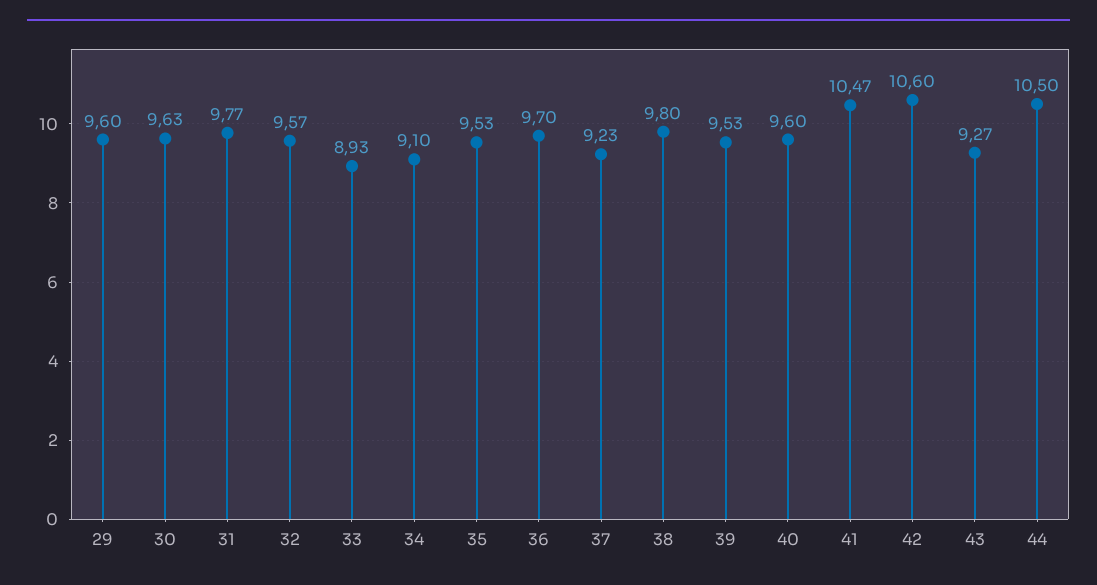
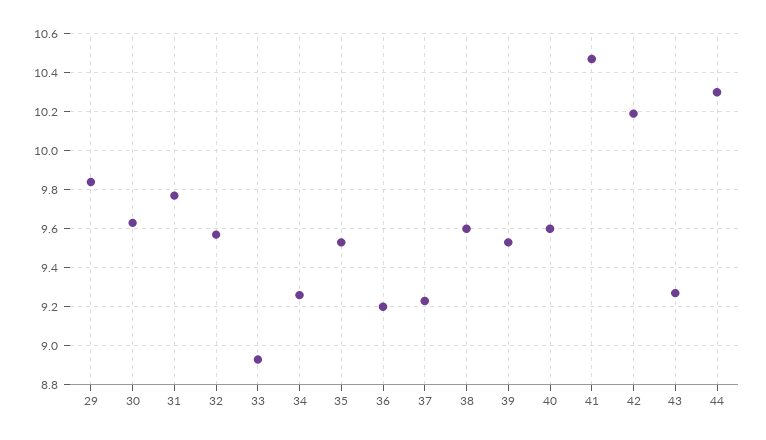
  {
-   "29": 9.6,
+   "29": 9.85,
    "30": 9.63,
    "31": 9.77,
    "32": 9.57,
    "33": 8.93,
-   "34": 9.1,
+   "34": 9.25,
    "35": 9.53,
-   "36": 9.7,
+   "36": 9.2,
    "37": 9.23,
-   "38": 9.8,
+   "38": 9.6,
    "39": 9.53,
    "40": 9.6,
    "41": 10.47,
-   "42": 10.6,
+   "42": 10.2,
    "43": 9.27,
-   "44": 10.5
+   "44": 10.3
  }

